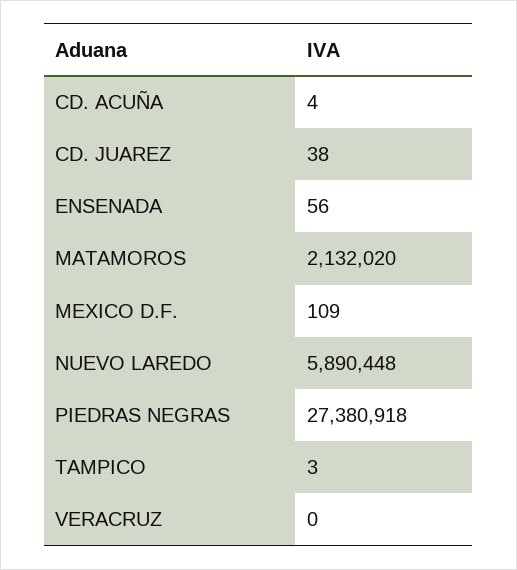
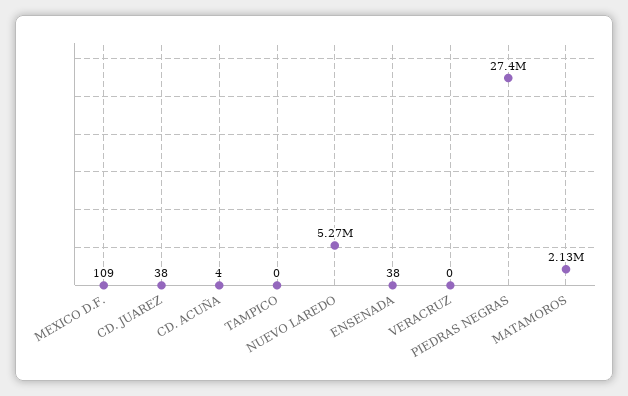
  {
    "CD. ACUÑA": 4,
    "CD. JUAREZ": 38,
-   "ENSENADA": 56,
+   "ENSENADA": 38,
    "MATAMOROS": 2132020,
    "MEXICO D.F.": 109,
-   "NUEVO LAREDO": 5890448,
+   "NUEVO LAREDO": 5270000,
    "PIEDRAS NEGRAS": 27380918,
-   "TAMPICO": 3,
+   "TAMPICO": 0,
    "VERACRUZ": 0
  }

